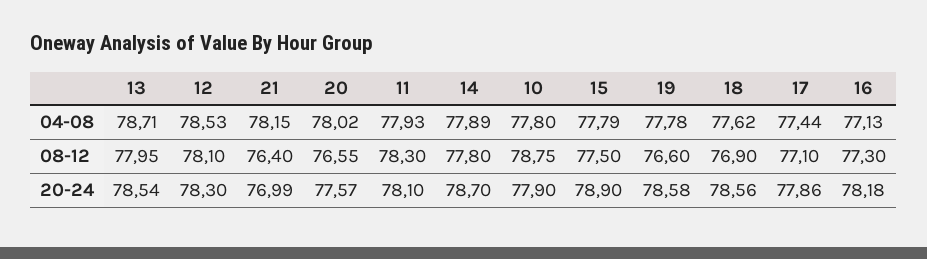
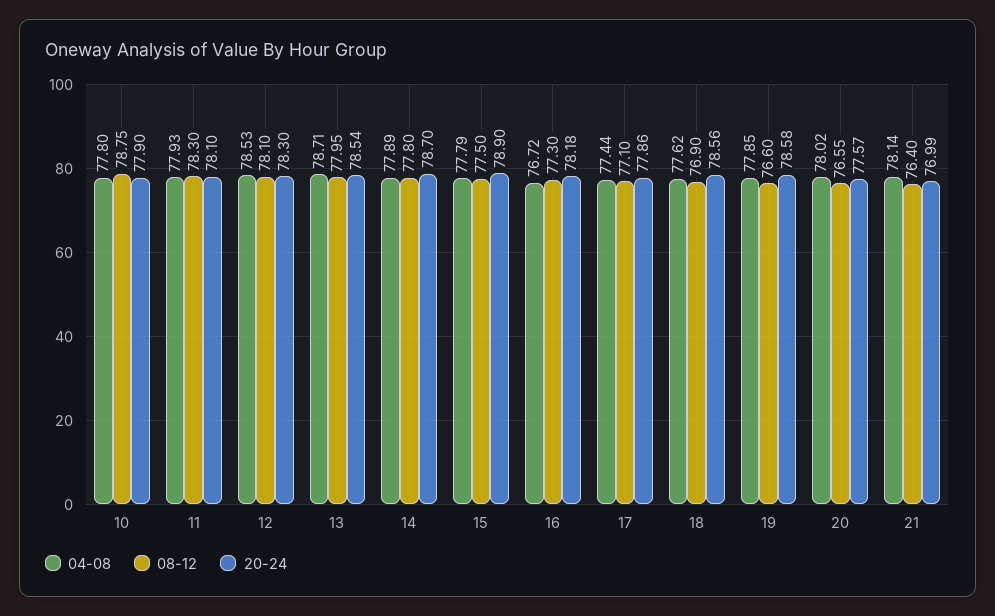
  {
    "04-08": {
      "13": 78.71,
      "12": 78.53,
-     "21": 78.15,
+     "21": 78.14,
      "20": 78.02,
      "11": 77.93,
      "14": 77.89,
      "10": 77.8,
      "15": 77.79,
-     "19": 77.78,
+     "19": 77.85,
      "18": 77.62,
      "17": 77.44,
-     "16": 77.13
+     "16": 76.72
    },
    "08-12": {
      "13": 77.95,
      "12": 78.1,
      "21": 76.4,
      "20": 76.55,
      "11": 78.3,
      "14": 77.8,
      "10": 78.75,
      "15": 77.5,
      "19": 76.6,
      "18": 76.9,
      "17": 77.1,
      "16": 77.3
    },
    "20-24": {
      "13": 78.54,
      "12": 78.3,
      "21": 76.99,
      "20": 77.57,
      "11": 78.1,
      "14": 78.7,
      "10": 77.9,
      "15": 78.9,
      "19": 78.58,
      "18": 78.56,
      "17": 77.86,
      "16": 78.18
    }
  }

